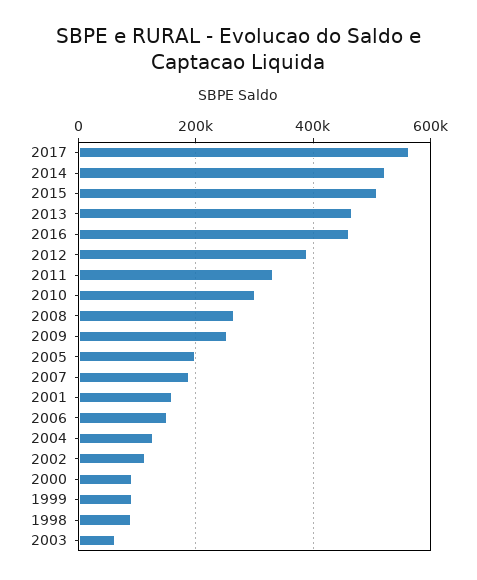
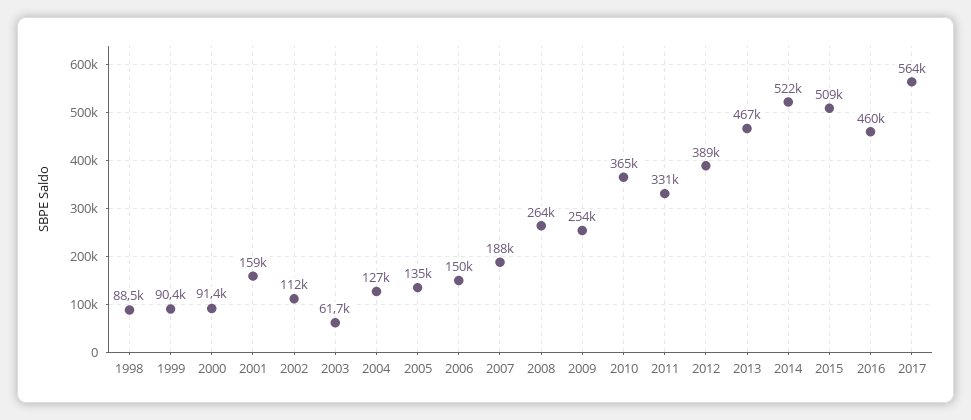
  {
    "2017": 564000,
    "2014": 522000,
    "2015": 509000,
    "2013": 467000,
    "2016": 460000,
    "2012": 389000,
    "2011": 331000,
-   "2010": 300000,
+   "2010": 365000,
    "2008": 264000,
    "2009": 254000,
-   "2005": 200000,
+   "2005": 135000,
    "2007": 188000,
    "2001": 159000,
    "2006": 150000,
    "2004": 127000,
    "2002": 112000,
    "2000": 91400,
    "1999": 90400,
    "1998": 88500,
    "2003": 61700
  }

